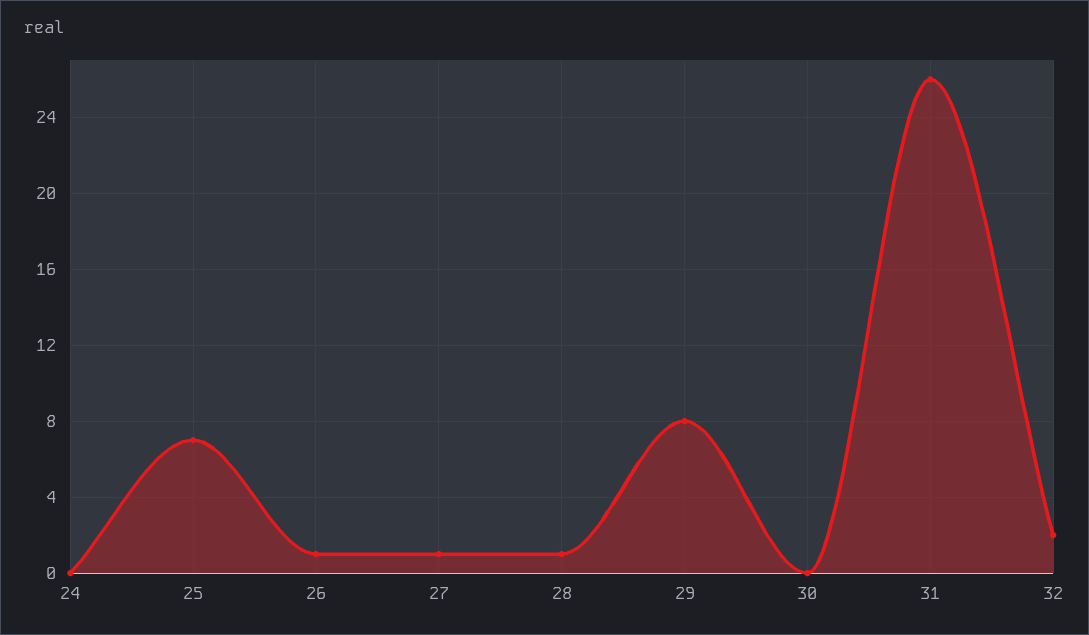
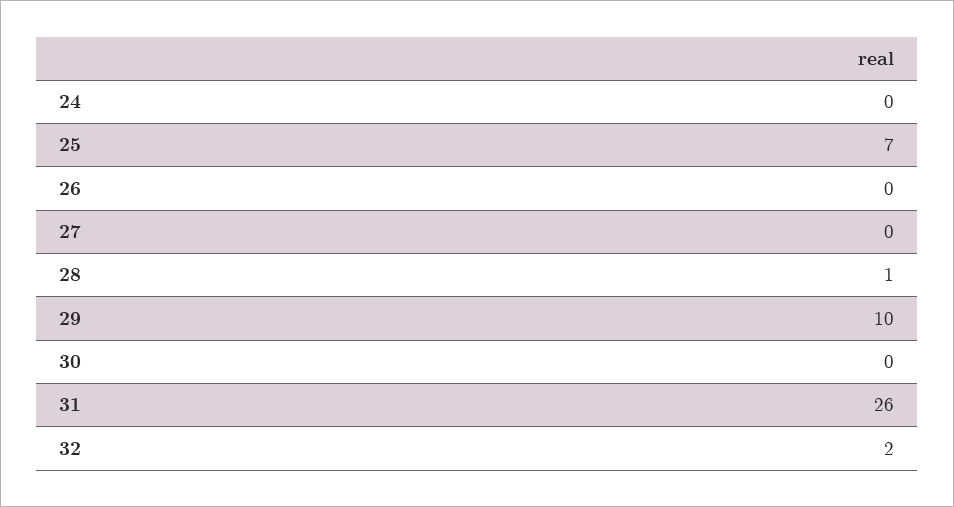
  {
    "24": 0,
    "25": 7,
-   "26": 1,
+   "26": 0,
-   "27": 1,
+   "27": 0,
    "28": 1,
-   "29": 8,
+   "29": 10,
    "30": 0,
    "31": 26,
    "32": 2
  }

